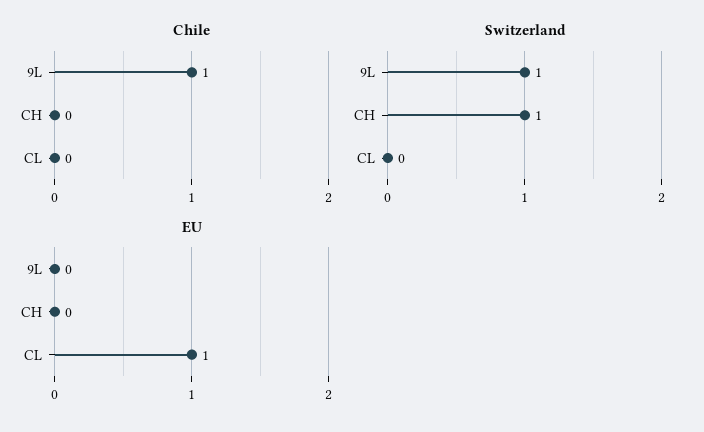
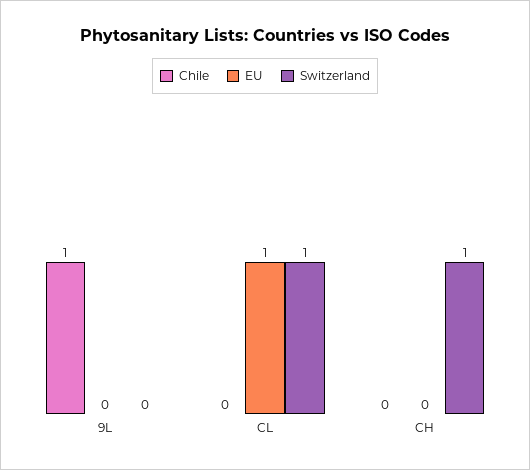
  {
    "Chile": {
      "9L": 1,
      "CH": 0,
      "CL": 0
    },
    "Switzerland": {
-     "9L": 1,
+     "9L": 0,
      "CH": 1,
-     "CL": 0
+     "CL": 1
    },
    "EU": {
      "9L": 0,
      "CH": 0,
      "CL": 1
    }
  }

